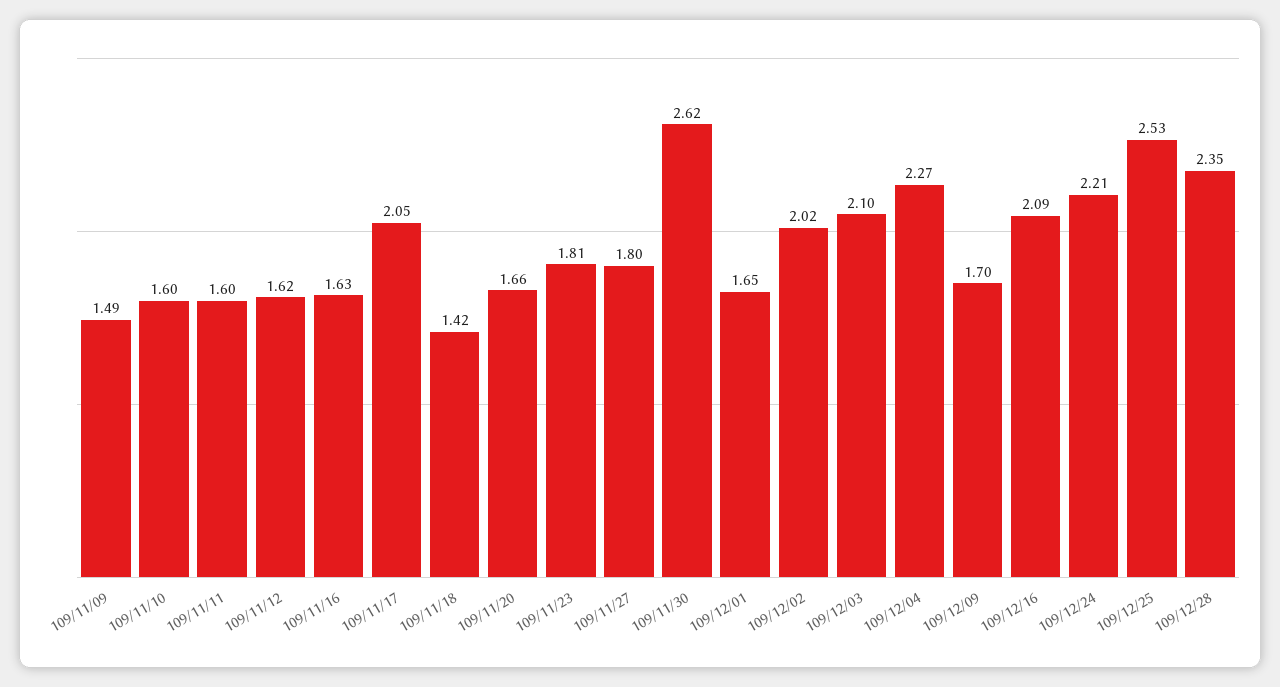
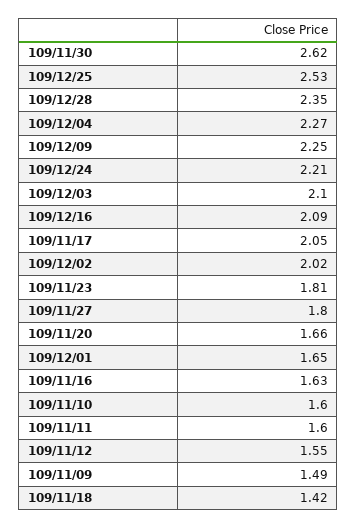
  {
    "109/11/09": 1.49,
    "109/11/10": 1.6,
    "109/11/11": 1.6,
-   "109/11/12": 1.62,
+   "109/11/12": 1.55,
    "109/11/16": 1.63,
    "109/11/17": 2.05,
    "109/11/18": 1.42,
    "109/11/20": 1.66,
    "109/11/23": 1.81,
    "109/11/27": 1.8,
    "109/11/30": 2.62,
    "109/12/01": 1.65,
    "109/12/02": 2.02,
    "109/12/03": 2.1,
    "109/12/04": 2.27,
-   "109/12/09": 1.7,
+   "109/12/09": 2.25,
    "109/12/16": 2.09,
    "109/12/24": 2.21,
    "109/12/25": 2.53,
    "109/12/28": 2.35
  }

